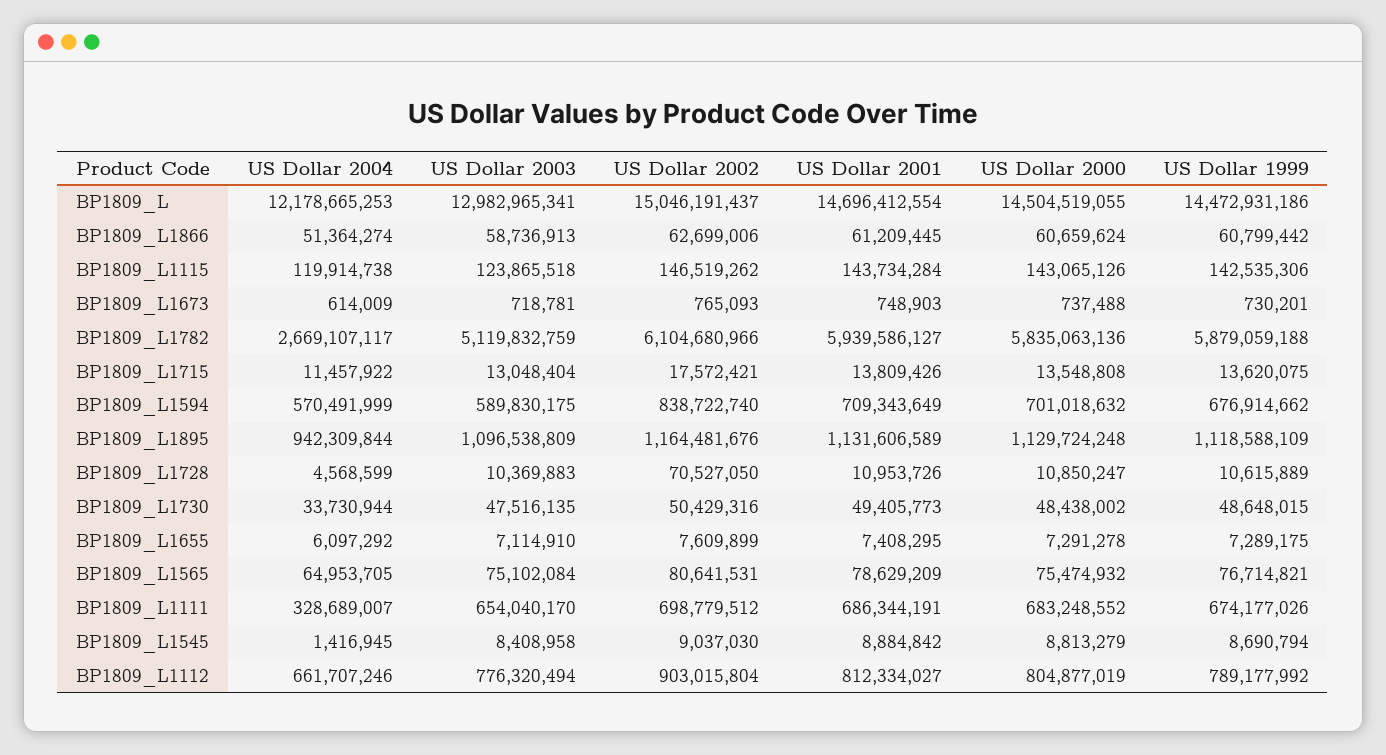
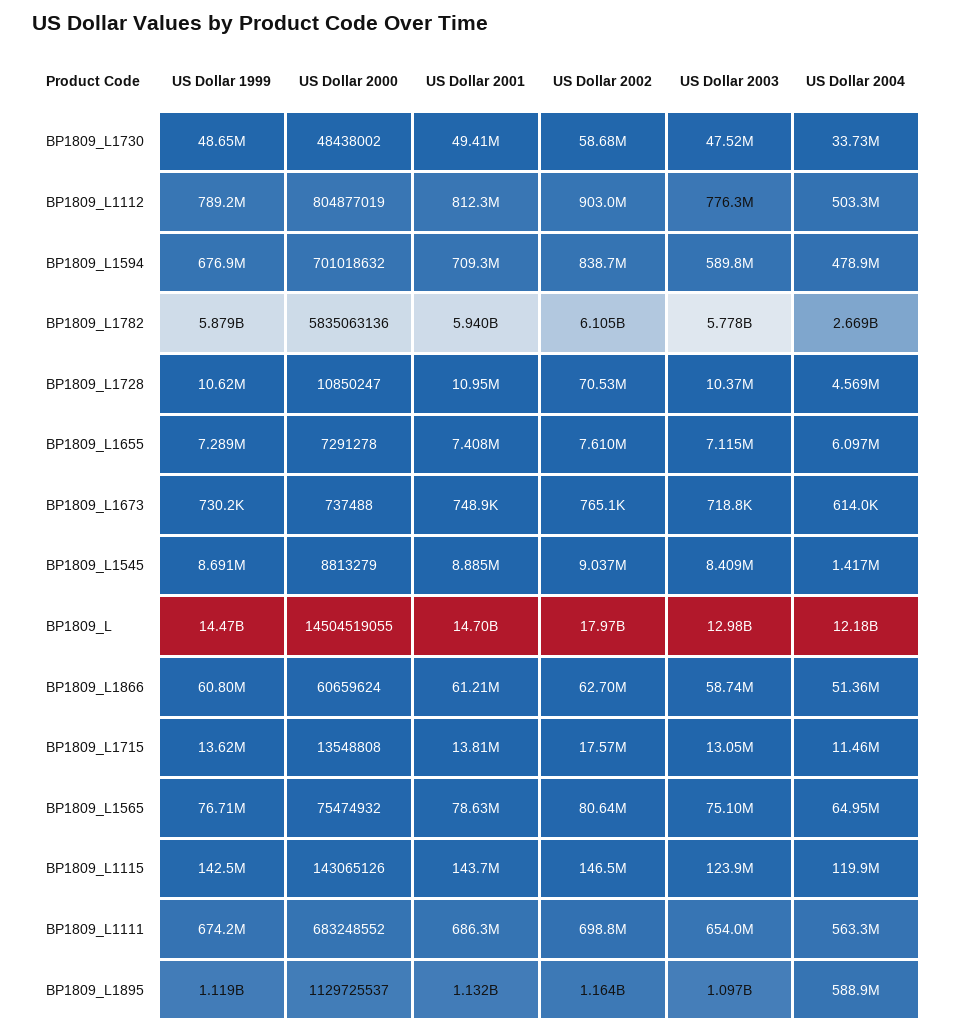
  {
    "US Dollar 2004": {
      "BP1809_L": 12178665253,
      "BP1809_L1866": 51364274,
      "BP1809_L1115": 119914738,
      "BP1809_L1673": 614009,
      "BP1809_L1782": 2669107117,
      "BP1809_L1715": 11457922,
-     "BP1809_L1594": 570491999,
+     "BP1809_L1594": 478900000,
-     "BP1809_L1895": 942309844,
+     "BP1809_L1895": 588900000,
      "BP1809_L1728": 4568599,
      "BP1809_L1730": 33730944,
      "BP1809_L1655": 6097292,
      "BP1809_L1565": 64953705,
-     "BP1809_L1111": 328689007,
+     "BP1809_L1111": 563300000,
      "BP1809_L1545": 1416945,
-     "BP1809_L1112": 661707246
+     "BP1809_L1112": 503300000
    },
    "US Dollar 2003": {
      "BP1809_L": 12982965341,
      "BP1809_L1866": 58736913,
      "BP1809_L1115": 123865518,
      "BP1809_L1673": 718781,
-     "BP1809_L1782": 5119832759,
+     "BP1809_L1782": 5778000000,
      "BP1809_L1715": 13048404,
      "BP1809_L1594": 589830175,
      "BP1809_L1895": 1096538809,
      "BP1809_L1728": 10369883,
      "BP1809_L1730": 47516135,
      "BP1809_L1655": 7114910,
      "BP1809_L1565": 75102084,
      "BP1809_L1111": 654040170,
      "BP1809_L1545": 8408958,
      "BP1809_L1112": 776320494
    },
    "US Dollar 2002": {
-     "BP1809_L": 15046191437,
+     "BP1809_L": 17970000000,
      "BP1809_L1866": 62699006,
      "BP1809_L1115": 146519262,
      "BP1809_L1673": 765093,
      "BP1809_L1782": 6104680966,
      "BP1809_L1715": 17572421,
      "BP1809_L1594": 838722740,
      "BP1809_L1895": 1164481676,
      "BP1809_L1728": 70527050,
-     "BP1809_L1730": 50429316,
+     "BP1809_L1730": 58680000,
      "BP1809_L1655": 7609899,
      "BP1809_L1565": 80641531,
      "BP1809_L1111": 698779512,
      "BP1809_L1545": 9037030,
      "BP1809_L1112": 903015804
    },
    "US Dollar 2001": {
      "BP1809_L": 14696412554,
      "BP1809_L1866": 61209445,
      "BP1809_L1115": 143734284,
      "BP1809_L1673": 748903,
      "BP1809_L1782": 5939586127,
      "BP1809_L1715": 13809426,
      "BP1809_L1594": 709343649,
      "BP1809_L1895": 1131606589,
      "BP1809_L1728": 10953726,
      "BP1809_L1730": 49405773,
      "BP1809_L1655": 7408295,
      "BP1809_L1565": 78629209,
      "BP1809_L1111": 686344191,
      "BP1809_L1545": 8884842,
      "BP1809_L1112": 812334027
    },
    "US Dollar 2000": {
      "BP1809_L": 14504519055,
      "BP1809_L1866": 60659624,
      "BP1809_L1115": 143065126,
      "BP1809_L1673": 737488,
      "BP1809_L1782": 5835063136,
      "BP1809_L1715": 13548808,
      "BP1809_L1594": 701018632,
-     "BP1809_L1895": 1129724248,
+     "BP1809_L1895": 1129725537,
      "BP1809_L1728": 10850247,
      "BP1809_L1730": 48438002,
      "BP1809_L1655": 7291278,
      "BP1809_L1565": 75474932,
      "BP1809_L1111": 683248552,
      "BP1809_L1545": 8813279,
      "BP1809_L1112": 804877019
    },
    "US Dollar 1999": {
      "BP1809_L": 14472931186,
      "BP1809_L1866": 60799442,
      "BP1809_L1115": 142535306,
      "BP1809_L1673": 730201,
      "BP1809_L1782": 5879059188,
      "BP1809_L1715": 13620075,
      "BP1809_L1594": 676914662,
      "BP1809_L1895": 1118588109,
      "BP1809_L1728": 10615889,
      "BP1809_L1730": 48648015,
      "BP1809_L1655": 7289175,
      "BP1809_L1565": 76714821,
      "BP1809_L1111": 674177026,
      "BP1809_L1545": 8690794,
      "BP1809_L1112": 789177992
    }
  }

